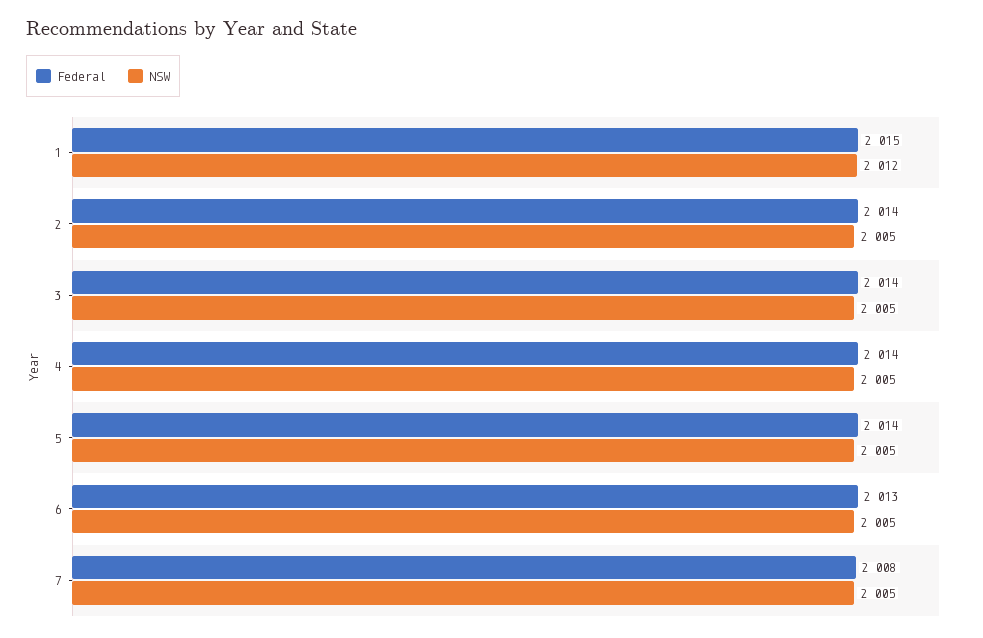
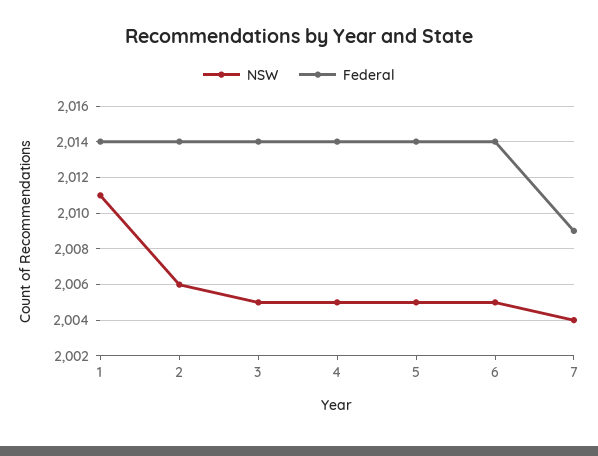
  {
    "Federal": {
-     "1": 2015,
+     "1": 2014,
      "2": 2014,
      "3": 2014,
      "4": 2014,
      "5": 2014,
-     "6": 2013,
+     "6": 2014,
-     "7": 2008
+     "7": 2009
    },
    "NSW": {
-     "1": 2012,
+     "1": 2011,
-     "2": 2005,
+     "2": 2006,
      "3": 2005,
      "4": 2005,
      "5": 2005,
      "6": 2005,
-     "7": 2005
+     "7": 2004
    }
  }

